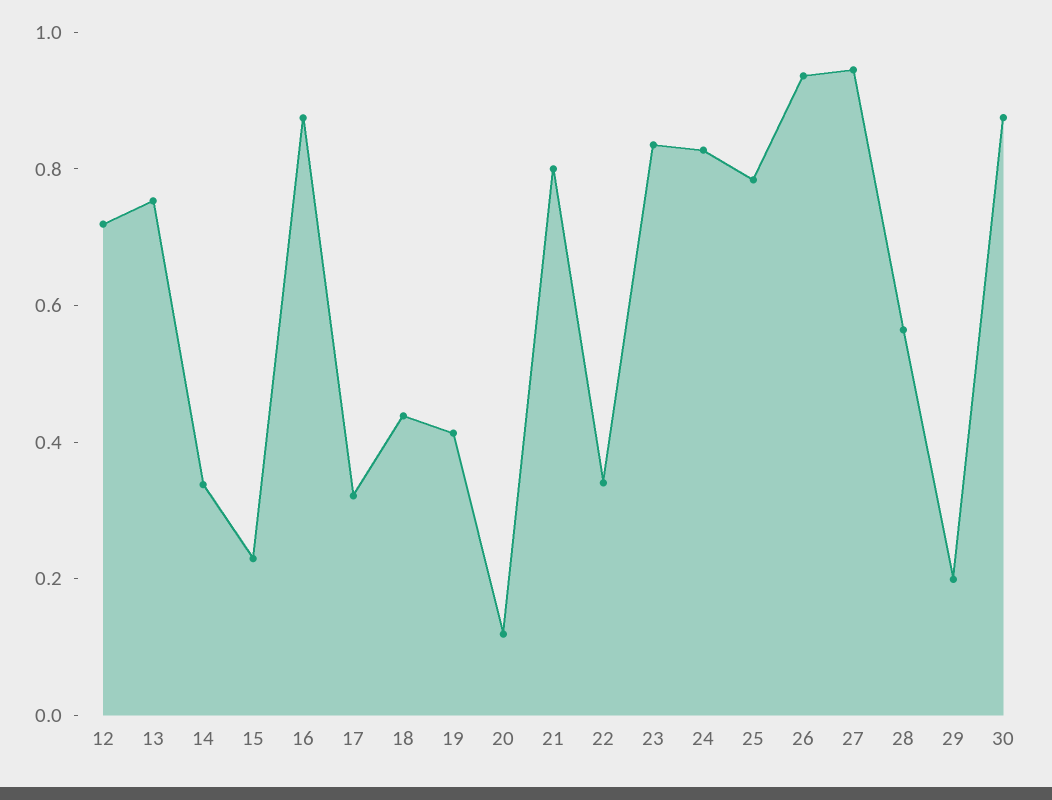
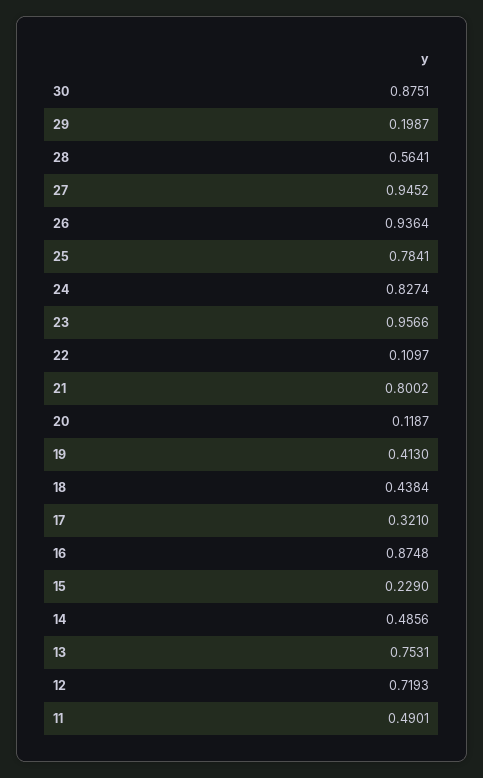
  {
    "12": 0.7193,
    "13": 0.7531,
-   "14": 0.35,
+   "14": 0.4856,
    "15": 0.229,
    "16": 0.8748,
    "17": 0.321,
    "18": 0.4384,
    "19": 0.413,
    "20": 0.1187,
    "21": 0.8002,
-   "22": 0.35,
+   "22": 0.1097,
-   "23": 0.85,
+   "23": 0.9566,
    "24": 0.8274,
    "25": 0.7841,
    "26": 0.9364,
    "27": 0.9452,
    "28": 0.5641,
    "29": 0.1987,
-   "30": 0.8751
+   "30": 0.8751,
+   "11": 0.4901
  }

